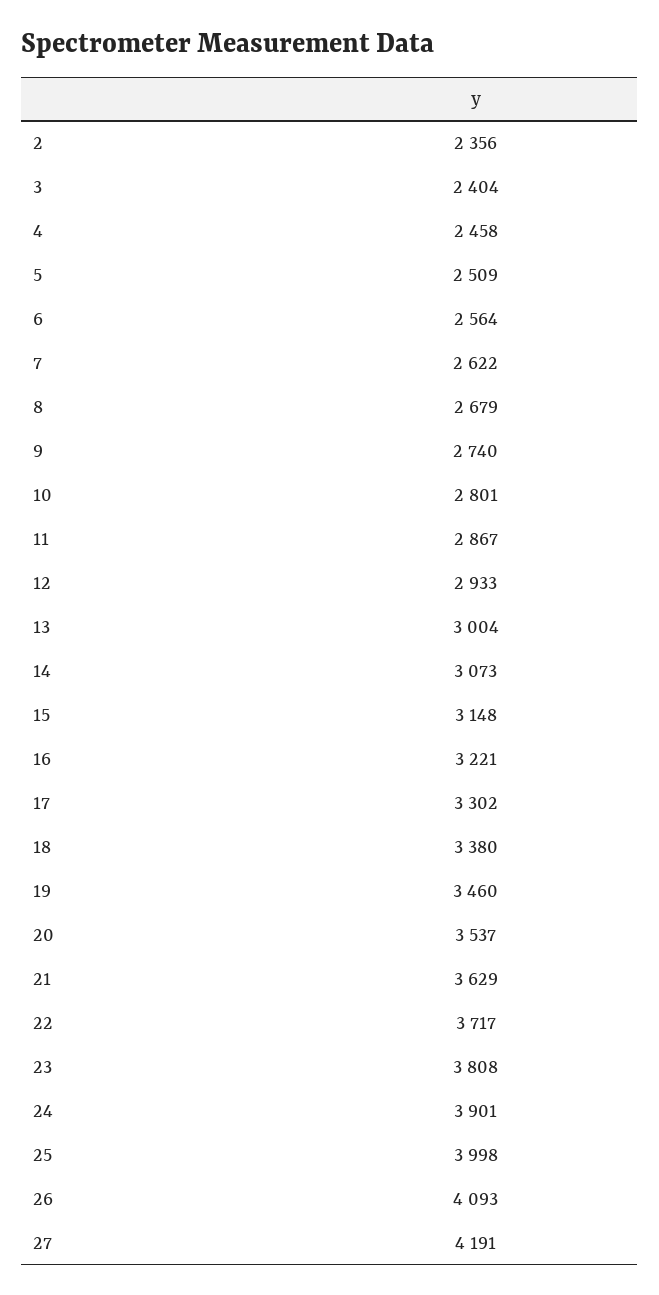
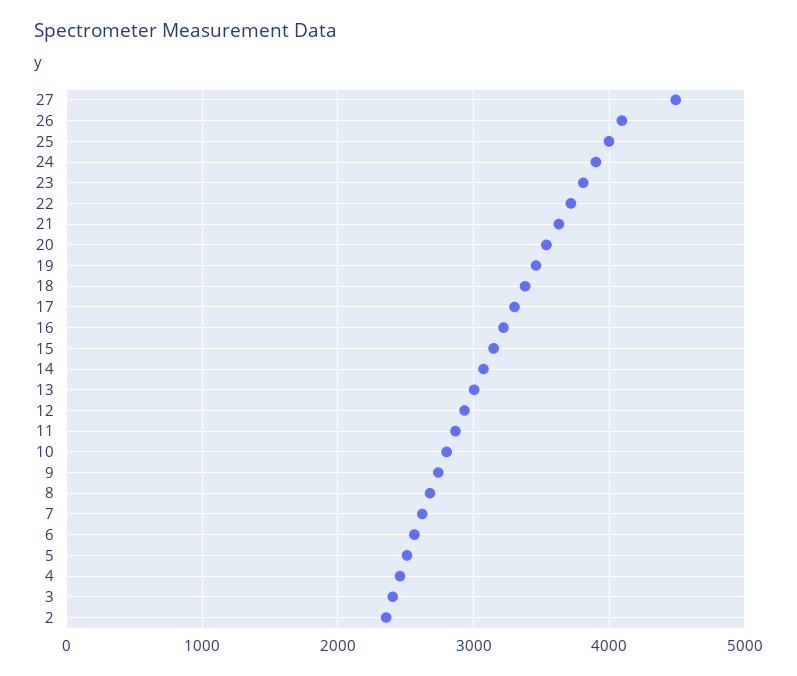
  {
    "2": 2356,
    "3": 2404,
    "4": 2458,
    "5": 2509,
    "6": 2564,
    "7": 2622,
    "8": 2679,
    "9": 2740,
    "10": 2801,
    "11": 2867,
    "12": 2933,
    "13": 3004,
    "14": 3073,
    "15": 3148,
    "16": 3221,
    "17": 3302,
    "18": 3380,
    "19": 3460,
    "20": 3537,
    "21": 3629,
    "22": 3717,
    "23": 3808,
    "24": 3901,
    "25": 3998,
    "26": 4093,
-   "27": 4191
+   "27": 4500
  }

